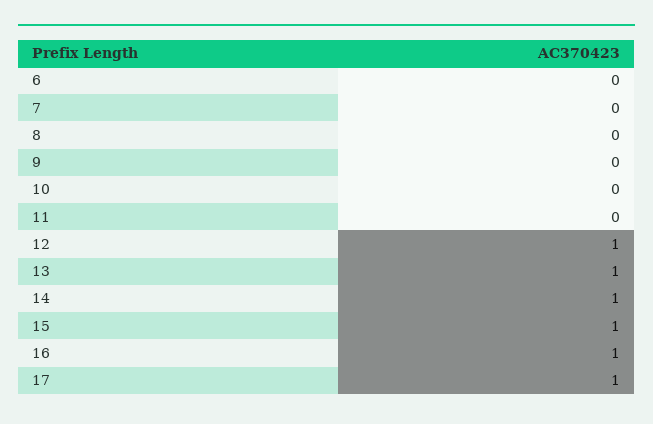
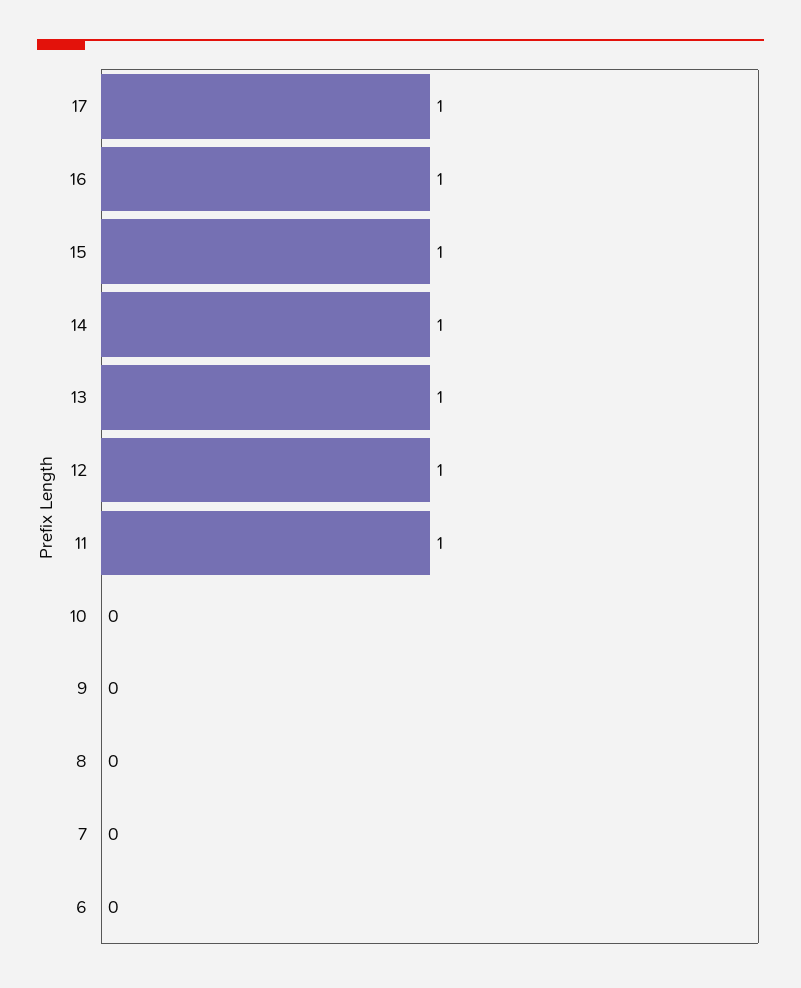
  {
    "6": 0,
    "7": 0,
    "8": 0,
    "9": 0,
    "10": 0,
-   "11": 0,
+   "11": 1,
    "12": 1,
    "13": 1,
    "14": 1,
    "15": 1,
    "16": 1,
    "17": 1
  }

